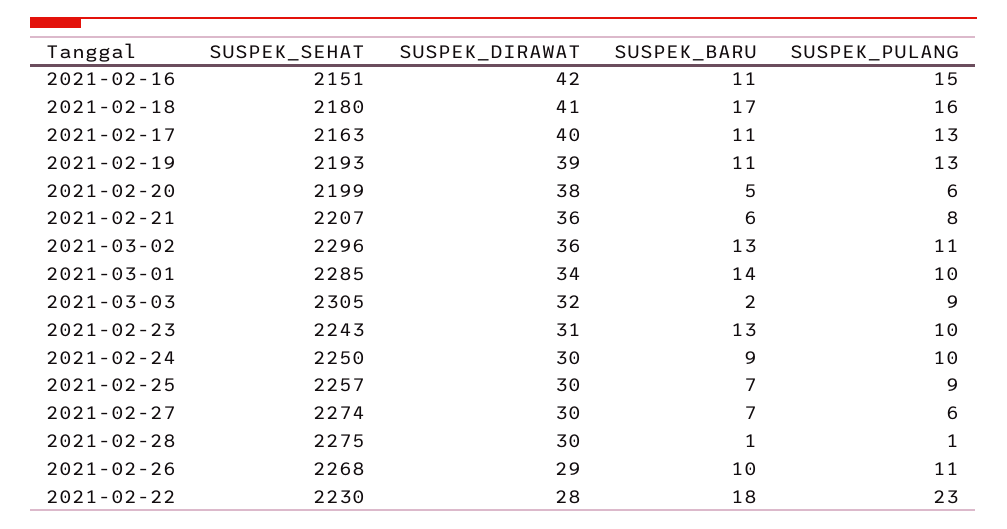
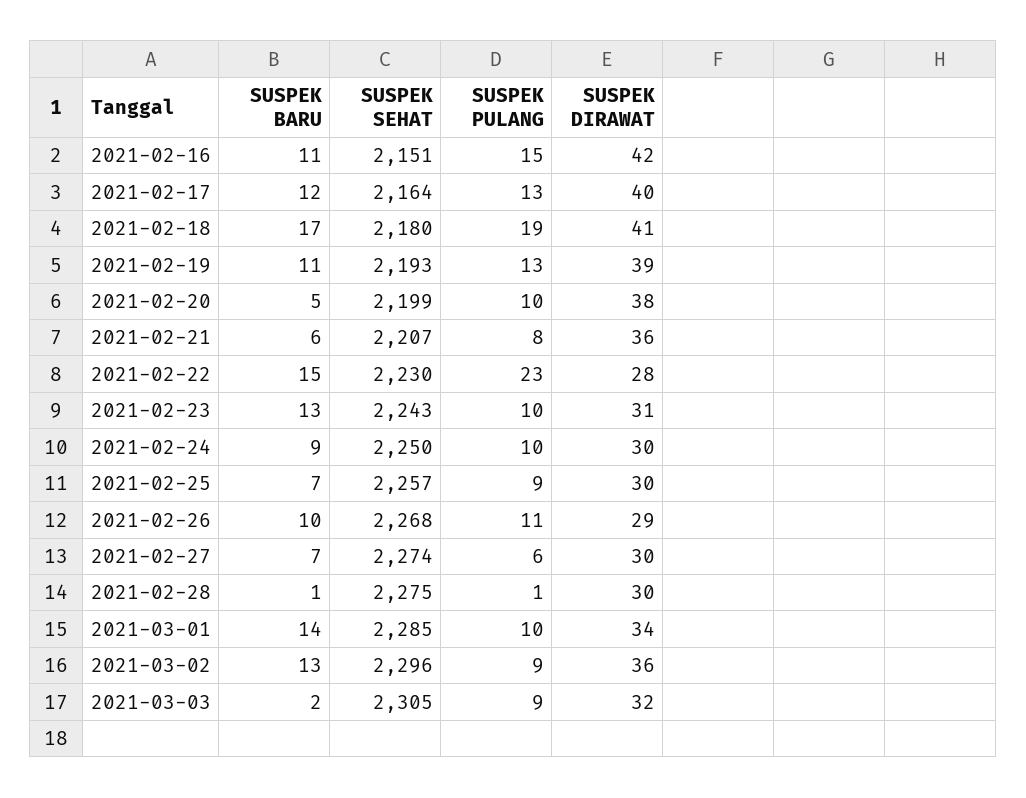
  {
    "SUSPEK_SEHAT": {
      "2021-02-16": 2151,
      "2021-02-18": 2180,
-     "2021-02-17": 2163,
+     "2021-02-17": 2164,
      "2021-02-19": 2193,
      "2021-02-20": 2199,
      "2021-02-21": 2207,
      "2021-03-02": 2296,
      "2021-03-01": 2285,
      "2021-03-03": 2305,
      "2021-02-23": 2243,
      "2021-02-24": 2250,
      "2021-02-25": 2257,
      "2021-02-27": 2274,
      "2021-02-28": 2275,
      "2021-02-26": 2268,
      "2021-02-22": 2230
    },
    "SUSPEK_DIRAWAT": {
      "2021-02-16": 42,
      "2021-02-18": 41,
      "2021-02-17": 40,
      "2021-02-19": 39,
      "2021-02-20": 38,
      "2021-02-21": 36,
      "2021-03-02": 36,
      "2021-03-01": 34,
      "2021-03-03": 32,
      "2021-02-23": 31,
      "2021-02-24": 30,
      "2021-02-25": 30,
      "2021-02-27": 30,
      "2021-02-28": 30,
      "2021-02-26": 29,
      "2021-02-22": 28
    },
    "SUSPEK_BARU": {
      "2021-02-16": 11,
      "2021-02-18": 17,
-     "2021-02-17": 11,
+     "2021-02-17": 12,
      "2021-02-19": 11,
      "2021-02-20": 5,
      "2021-02-21": 6,
      "2021-03-02": 13,
      "2021-03-01": 14,
      "2021-03-03": 2,
      "2021-02-23": 13,
      "2021-02-24": 9,
      "2021-02-25": 7,
      "2021-02-27": 7,
      "2021-02-28": 1,
      "2021-02-26": 10,
-     "2021-02-22": 18
+     "2021-02-22": 15
    },
    "SUSPEK_PULANG": {
      "2021-02-16": 15,
-     "2021-02-18": 16,
+     "2021-02-18": 19,
      "2021-02-17": 13,
      "2021-02-19": 13,
-     "2021-02-20": 6,
+     "2021-02-20": 10,
      "2021-02-21": 8,
-     "2021-03-02": 11,
+     "2021-03-02": 9,
      "2021-03-01": 10,
      "2021-03-03": 9,
      "2021-02-23": 10,
      "2021-02-24": 10,
      "2021-02-25": 9,
      "2021-02-27": 6,
      "2021-02-28": 1,
      "2021-02-26": 11,
      "2021-02-22": 23
    }
  }

